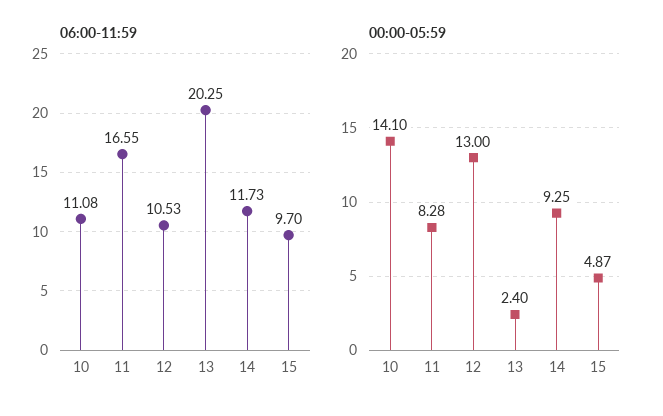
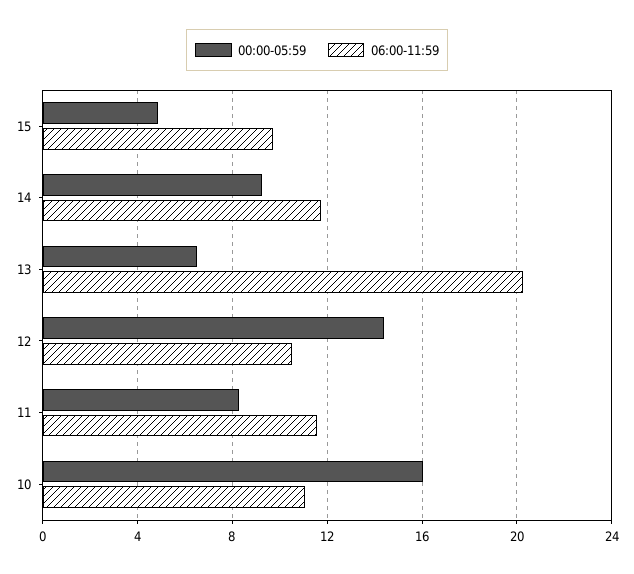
  {
    "06:00-11:59": {
      "10": 11.08,
-     "11": 16.55,
+     "11": 11.5,
      "12": 10.53,
      "13": 20.25,
      "14": 11.73,
      "15": 9.7
    },
    "00:00-05:59": {
-     "10": 14.1,
+     "10": 16,
      "11": 8.28,
-     "12": 13,
+     "12": 14.5,
-     "13": 2.4,
+     "13": 6.5,
      "14": 9.25,
      "15": 4.87
    }
  }

